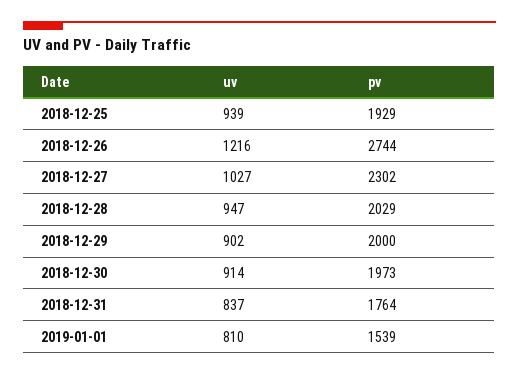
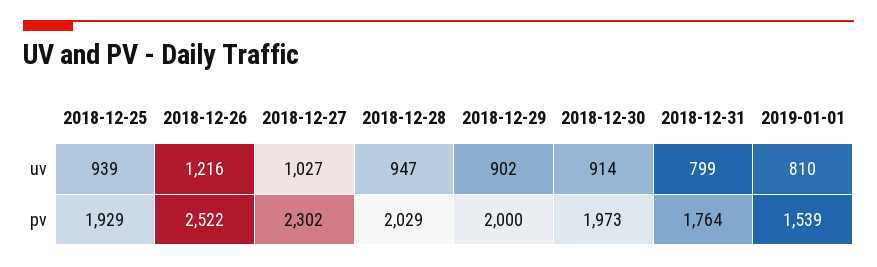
  {
    "uv": {
      "2018-12-25": 939,
      "2018-12-26": 1216,
      "2018-12-27": 1027,
      "2018-12-28": 947,
      "2018-12-29": 902,
      "2018-12-30": 914,
-     "2018-12-31": 837,
+     "2018-12-31": 799,
      "2019-01-01": 810
    },
    "pv": {
      "2018-12-25": 1929,
-     "2018-12-26": 2744,
+     "2018-12-26": 2522,
      "2018-12-27": 2302,
      "2018-12-28": 2029,
      "2018-12-29": 2000,
      "2018-12-30": 1973,
      "2018-12-31": 1764,
      "2019-01-01": 1539
    }
  }

